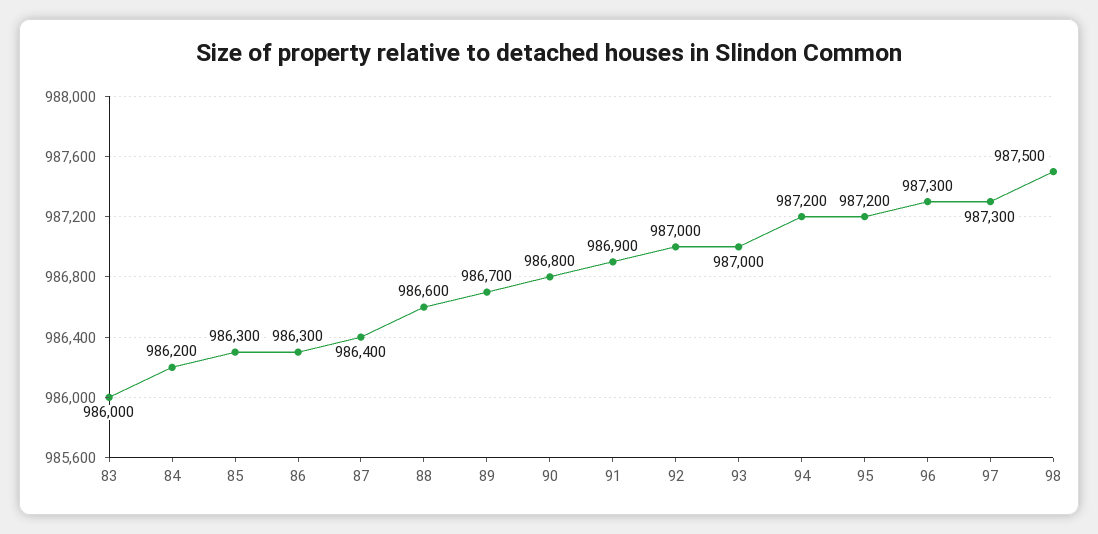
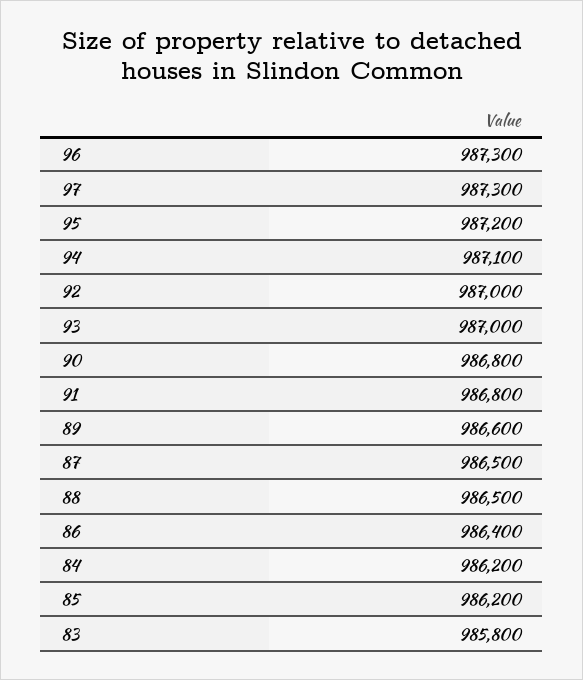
  {
-   "83": 986000,
+   "83": 985800,
    "84": 986200,
-   "85": 986300,
+   "85": 986200,
-   "86": 986300,
+   "86": 986400,
-   "87": 986400,
+   "87": 986500,
-   "88": 986600,
+   "88": 986500,
-   "89": 986700,
+   "89": 986600,
    "90": 986800,
-   "91": 986900,
+   "91": 986800,
    "92": 987000,
    "93": 987000,
-   "94": 987200,
+   "94": 987100,
    "95": 987200,
    "96": 987300,
-   "97": 987300,
+   "97": 987300
-   "98": 987500
  }

